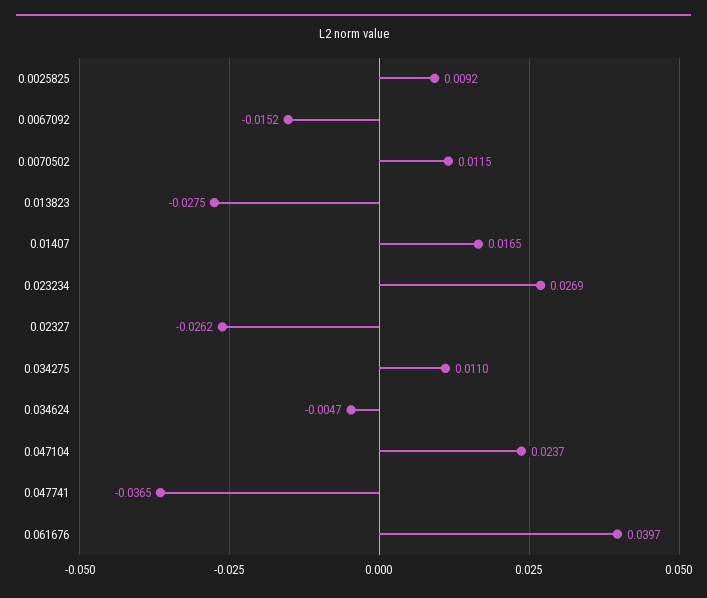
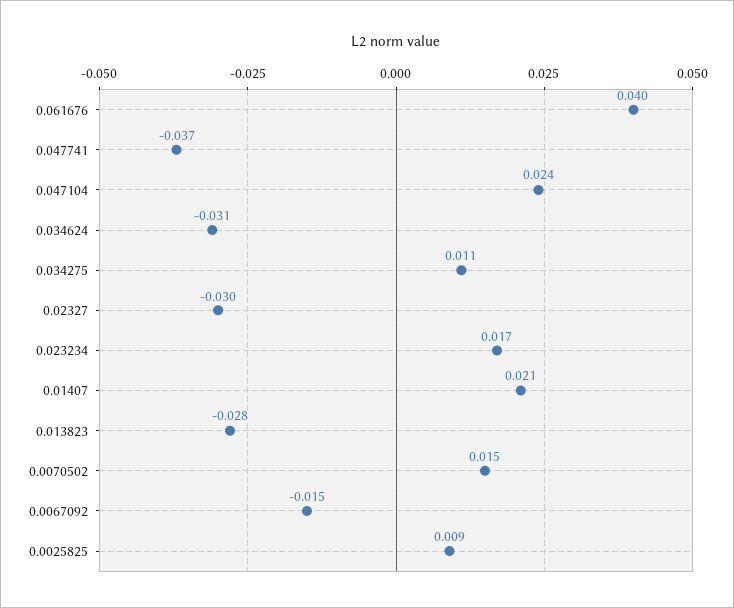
  {
    "0.0025825": 0.0092,
    "0.0067092": -0.0152,
-   "0.0070502": 0.0115,
+   "0.0070502": 0.015,
    "0.013823": -0.0275,
-   "0.01407": 0.0165,
+   "0.01407": 0.021,
-   "0.023234": 0.0269,
+   "0.023234": 0.017,
-   "0.02327": -0.0262,
+   "0.02327": -0.03,
    "0.034275": 0.011,
-   "0.034624": -0.0047,
+   "0.034624": -0.031,
    "0.047104": 0.0237,
    "0.047741": -0.0365,
    "0.061676": 0.0397
  }

